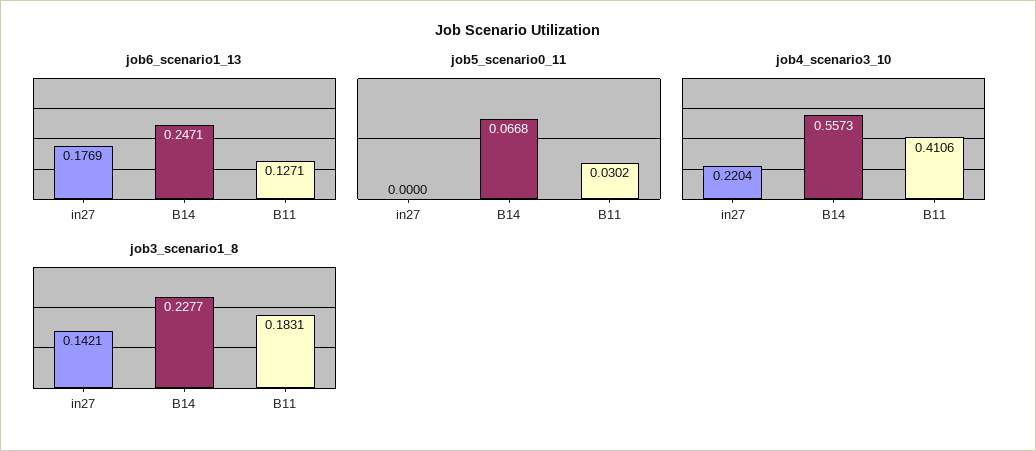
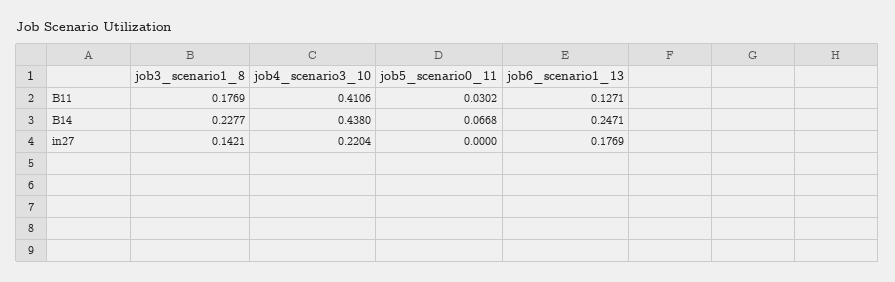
  {
    "job6_scenario1_13": {
      "in27": 0.1769,
      "B14": 0.2471,
      "B11": 0.1271
    },
    "job5_scenario0_11": {
      "in27": 0,
      "B14": 0.0668,
      "B11": 0.0302
    },
    "job4_scenario3_10": {
      "in27": 0.2204,
-     "B14": 0.5573,
+     "B14": 0.438,
      "B11": 0.4106
    },
    "job3_scenario1_8": {
      "in27": 0.1421,
      "B14": 0.2277,
-     "B11": 0.1831
+     "B11": 0.1769
    }
  }

